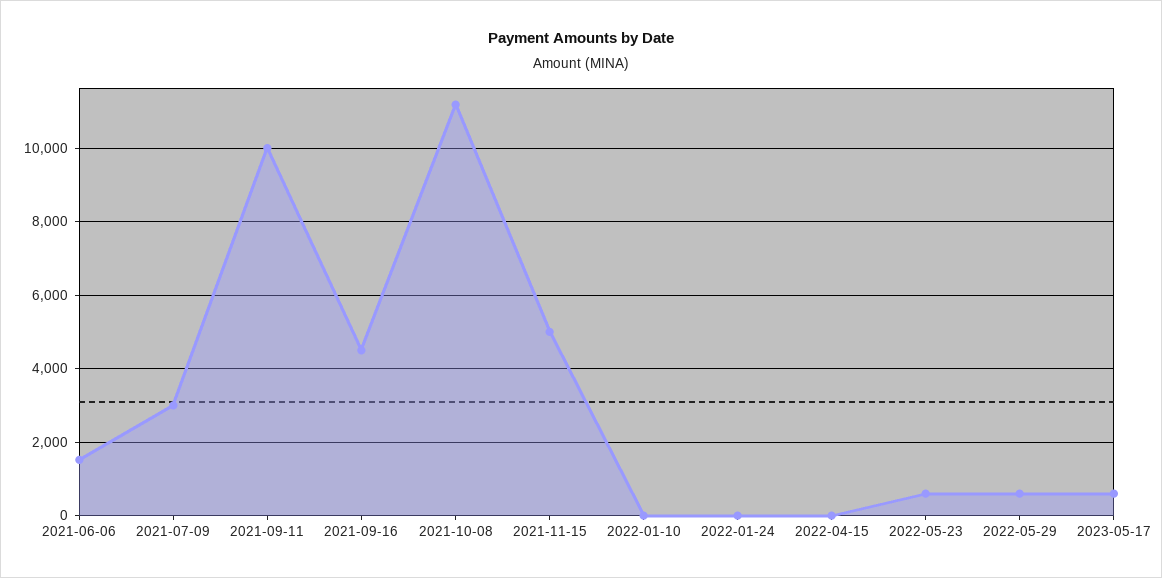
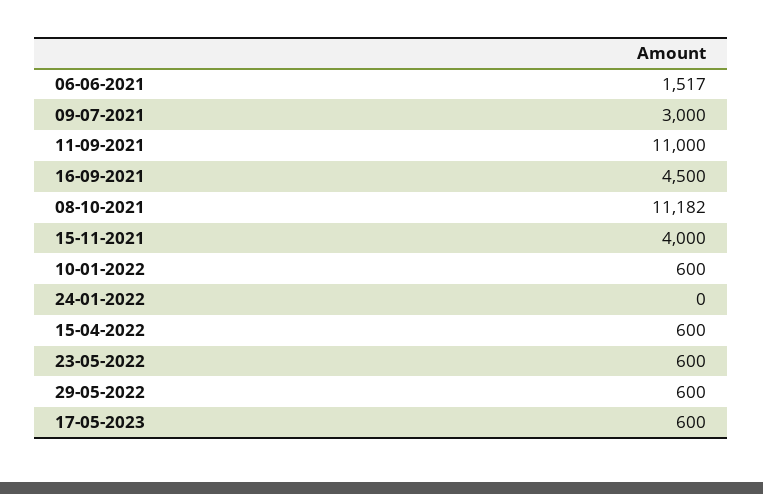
  {
    "2021-06-06": 1517,
    "2021-07-09": 3000,
-   "2021-09-11": 10000,
+   "2021-09-11": 11000,
    "2021-09-16": 4500,
    "2021-10-08": 11182,
-   "2021-11-15": 5000,
+   "2021-11-15": 4000,
-   "2022-01-10": 0,
+   "2022-01-10": 600,
    "2022-01-24": 0,
-   "2022-04-15": 0,
+   "2022-04-15": 600,
    "2022-05-23": 600,
    "2022-05-29": 600,
    "2023-05-17": 600
  }

